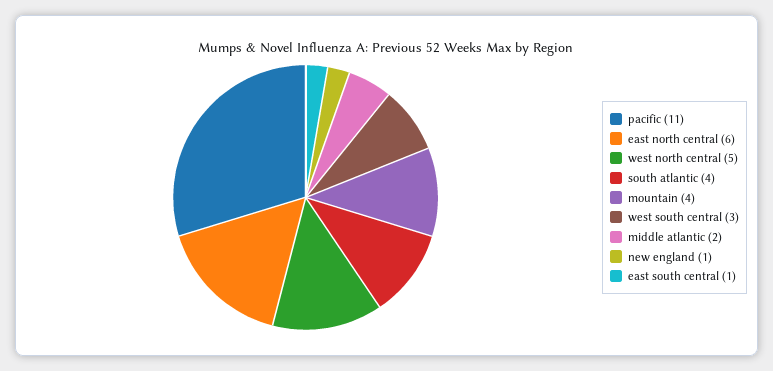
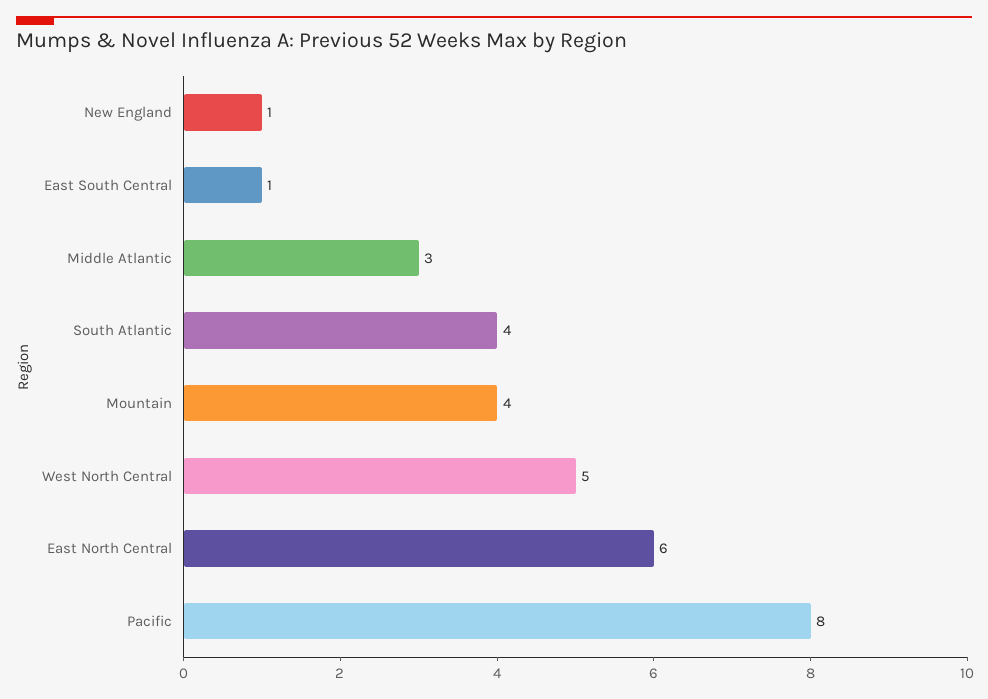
  {
-   "pacific": 11,
+   "pacific": 8,
    "east north central": 6,
    "west north central": 5,
    "south atlantic": 4,
    "mountain": 4,
-   "west south central": 3,
-   "middle atlantic": 2,
+   "middle atlantic": 3,
    "new england": 1,
    "east south central": 1
  }

